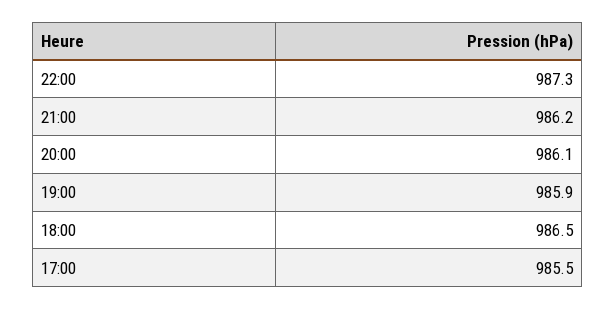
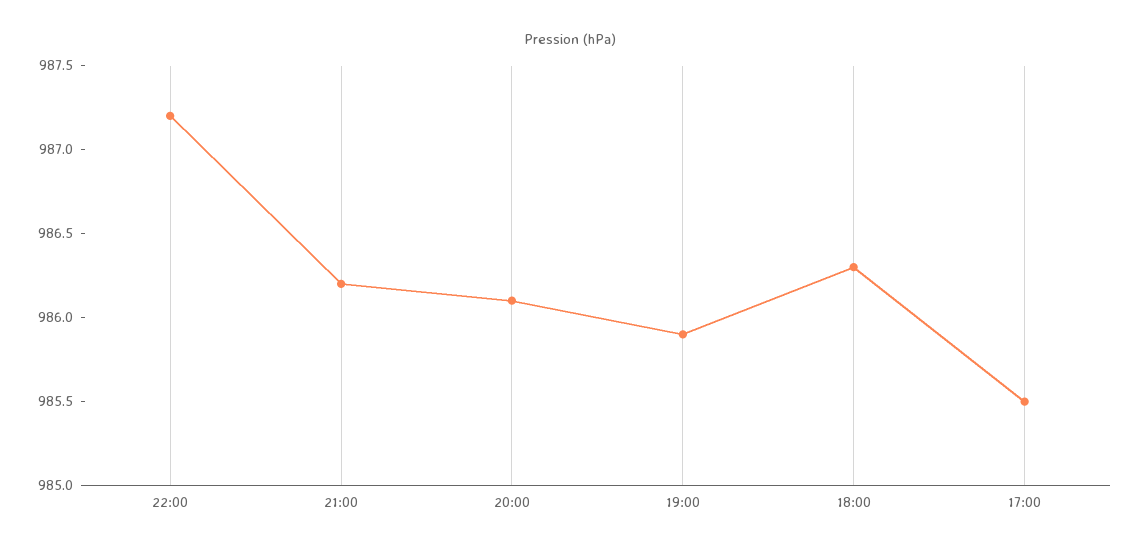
  {
-   "22:00": 987.3,
+   "22:00": 987.2,
    "21:00": 986.2,
    "20:00": 986.1,
    "19:00": 985.9,
-   "18:00": 986.5,
+   "18:00": 986.3,
    "17:00": 985.5
  }

